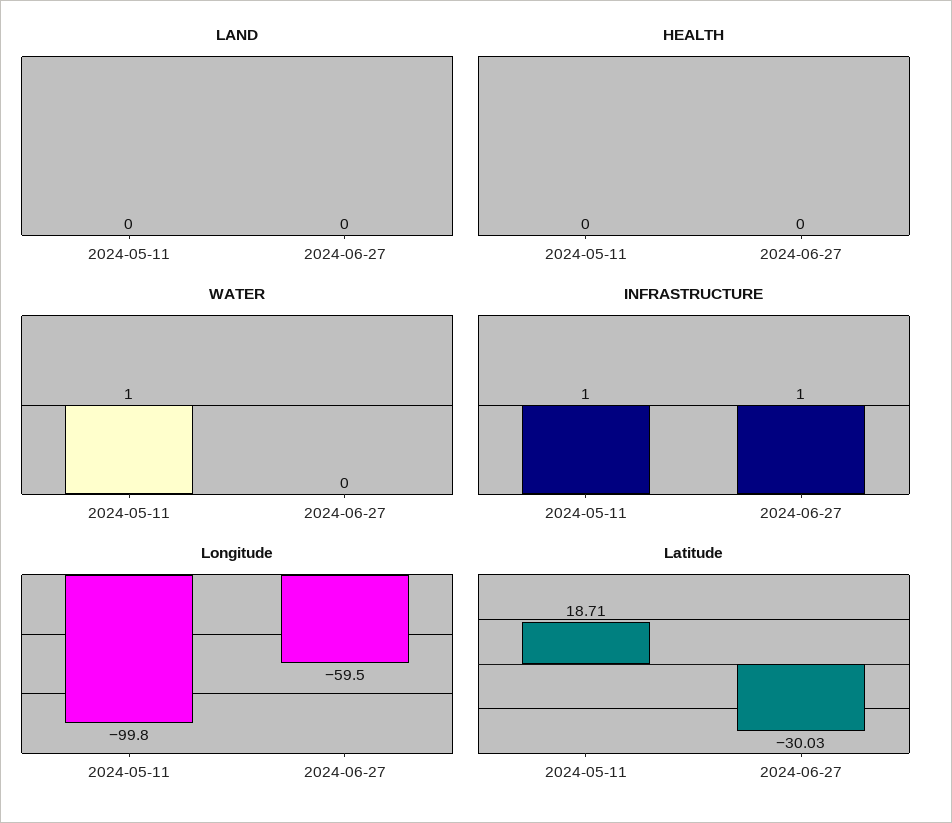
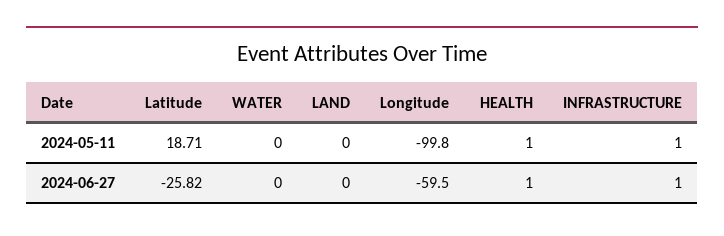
  {
    "LAND": {
      "2024-05-11": 0,
      "2024-06-27": 0
    },
    "HEALTH": {
-     "2024-05-11": 0,
+     "2024-05-11": 1,
-     "2024-06-27": 0
+     "2024-06-27": 1
    },
    "WATER": {
-     "2024-05-11": 1,
+     "2024-05-11": 0,
      "2024-06-27": 0
    },
    "INFRASTRUCTURE": {
      "2024-05-11": 1,
      "2024-06-27": 1
    },
    "Longitude": {
      "2024-05-11": -99.8,
      "2024-06-27": -59.5
    },
    "Latitude": {
      "2024-05-11": 18.71,
-     "2024-06-27": -30.03
+     "2024-06-27": -25.82
    }
  }

